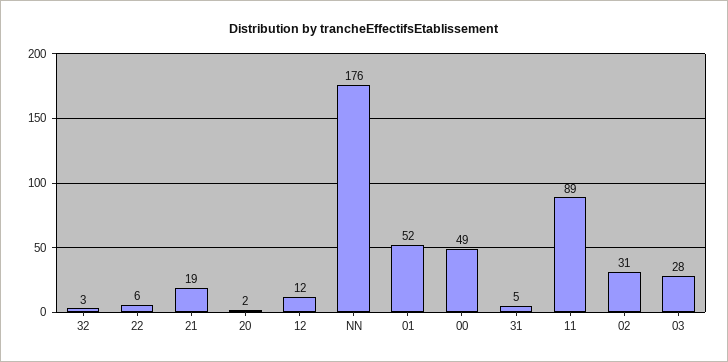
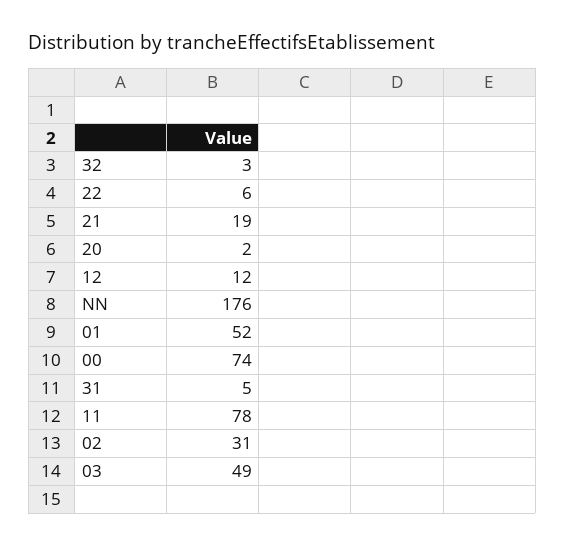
  {
    "32": 3,
    "22": 6,
    "21": 19,
    "20": 2,
    "12": 12,
    "NN": 176,
    "01": 52,
-   "00": 49,
+   "00": 74,
    "31": 5,
-   "11": 89,
+   "11": 78,
    "02": 31,
-   "03": 28
+   "03": 49
  }

